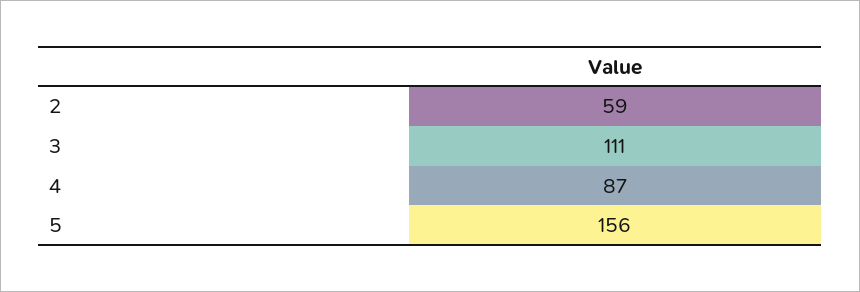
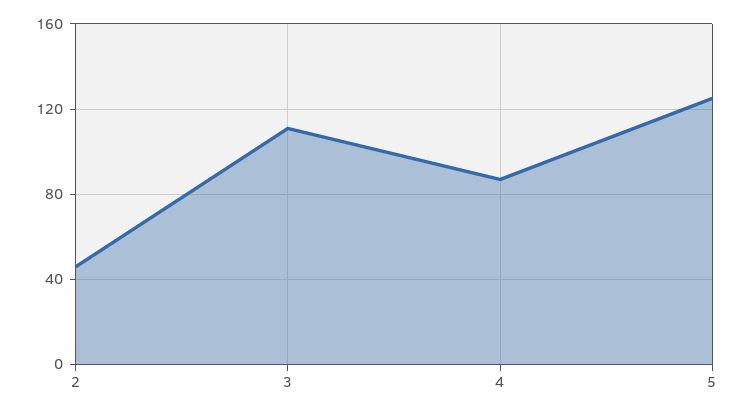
  {
-   "2": 59,
+   "2": 45,
    "3": 111,
    "4": 87,
-   "5": 156
+   "5": 125
  }

